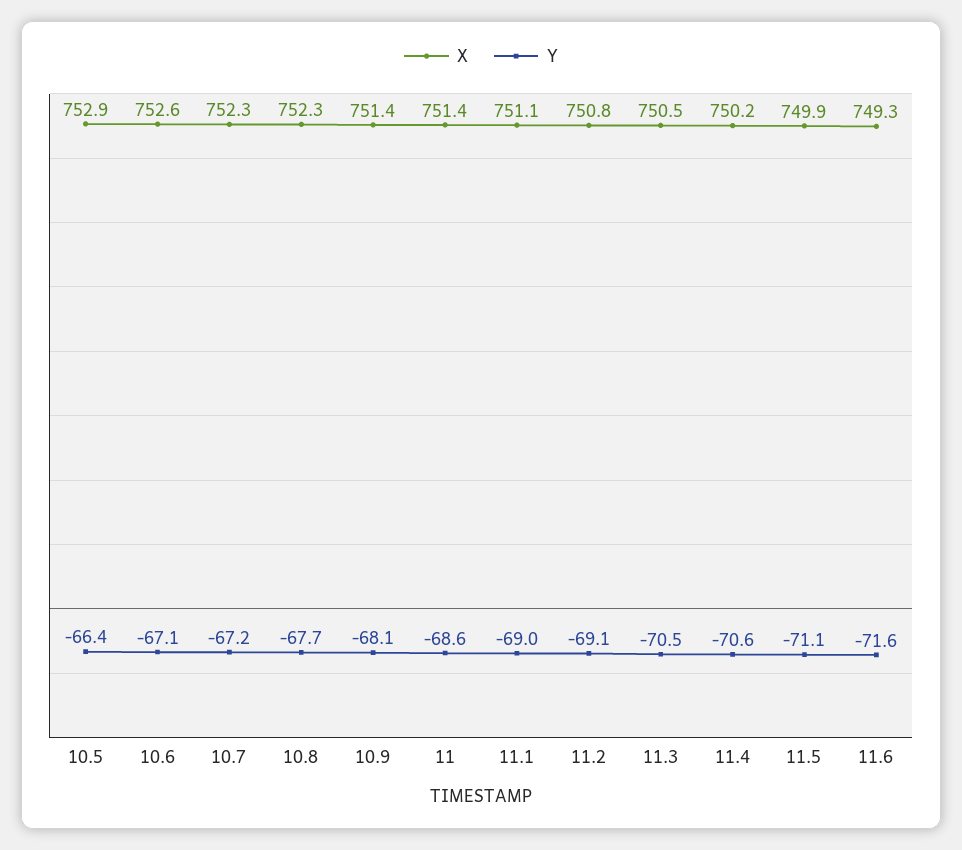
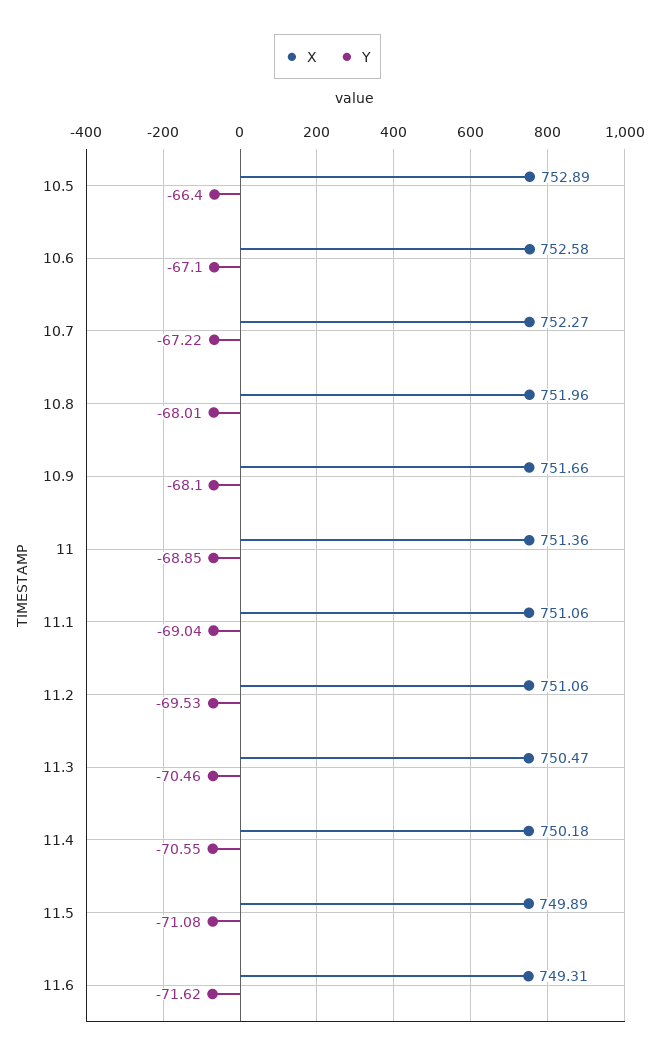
  {
    "X": {
      "10.5": 752.89,
      "10.6": 752.58,
      "10.7": 752.27,
-     "10.8": 752.3,
+     "10.8": 751.96,
-     "10.9": 751.4,
+     "10.9": 751.66,
      "11": 751.36,
      "11.1": 751.06,
-     "11.2": 750.8,
+     "11.2": 751.06,
      "11.3": 750.47,
      "11.4": 750.18,
      "11.5": 749.89,
      "11.6": 749.31
    },
    "Y": {
      "10.5": -66.4,
      "10.6": -67.1,
      "10.7": -67.22,
-     "10.8": -67.7,
+     "10.8": -68.01,
      "10.9": -68.1,
-     "11": -68.6,
+     "11": -68.85,
      "11.1": -69.04,
-     "11.2": -69.1,
+     "11.2": -69.53,
      "11.3": -70.46,
      "11.4": -70.55,
      "11.5": -71.08,
      "11.6": -71.62
    }
  }

